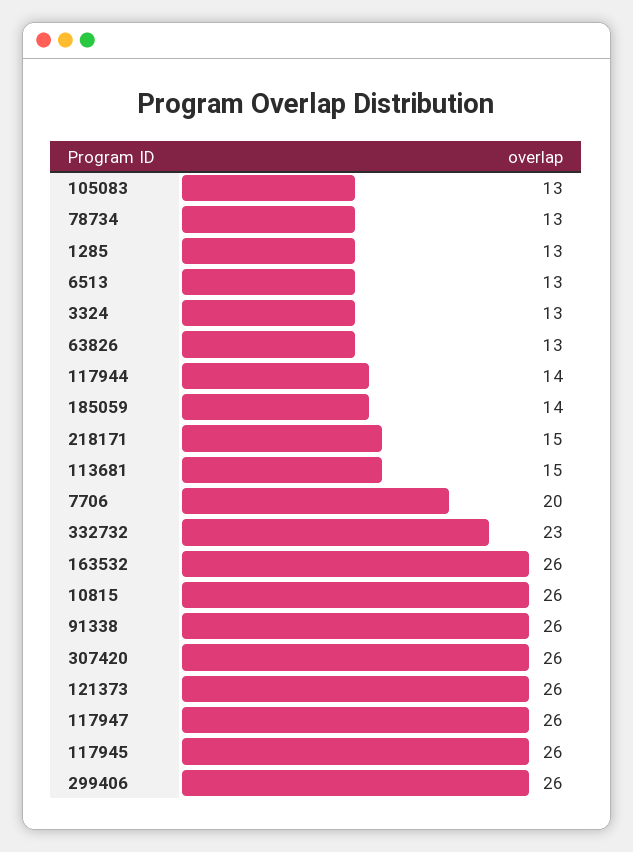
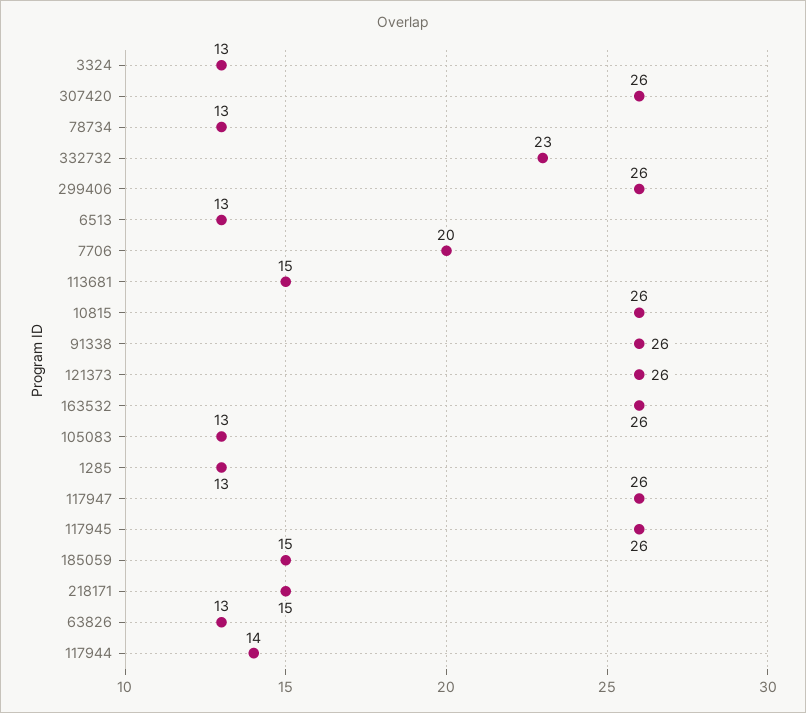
  {
    "105083": 13,
    "78734": 13,
    "1285": 13,
    "6513": 13,
    "3324": 13,
    "63826": 13,
    "117944": 14,
-   "185059": 14,
+   "185059": 15,
    "218171": 15,
    "113681": 15,
    "7706": 20,
    "332732": 23,
    "163532": 26,
    "10815": 26,
    "91338": 26,
    "307420": 26,
    "121373": 26,
    "117947": 26,
    "117945": 26,
    "299406": 26
  }

